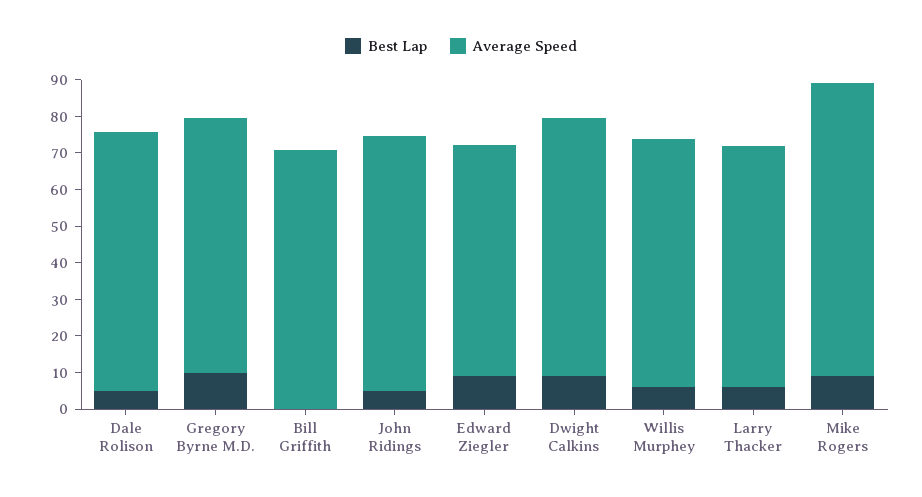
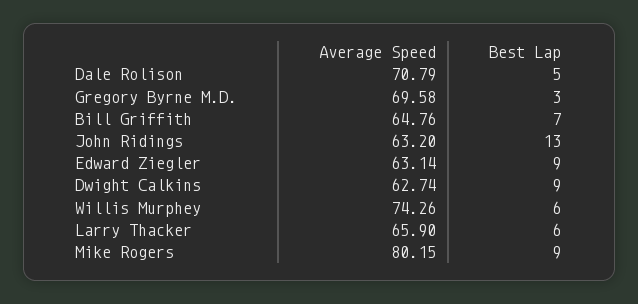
  {
    "Best Lap": {
      "Dale Rolison": 5,
-     "Gregory Byrne M.D.": 10,
+     "Gregory Byrne M.D.": 3,
-     "Bill Griffith": 0,
+     "Bill Griffith": 7,
-     "John Ridings": 5,
+     "John Ridings": 13,
      "Edward Ziegler": 9,
      "Dwight Calkins": 9,
      "Willis Murphey": 6,
      "Larry Thacker": 6,
      "Mike Rogers": 9
    },
    "Average Speed": {
      "Dale Rolison": 70.79,
      "Gregory Byrne M.D.": 69.58,
-     "Bill Griffith": 70,
+     "Bill Griffith": 64.76,
-     "John Ridings": 70,
+     "John Ridings": 63.2,
      "Edward Ziegler": 63.14,
-     "Dwight Calkins": 70,
+     "Dwight Calkins": 62.74,
-     "Willis Murphey": 67.5,
+     "Willis Murphey": 74.26,
      "Larry Thacker": 65.9,
      "Mike Rogers": 80.15
    }
  }

